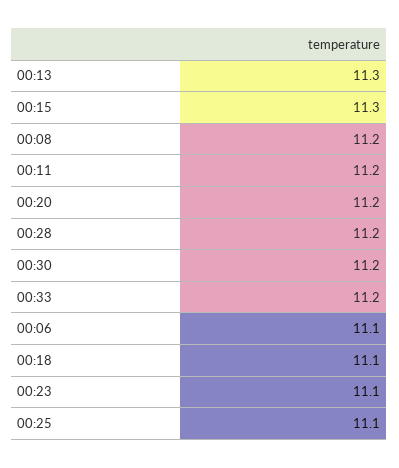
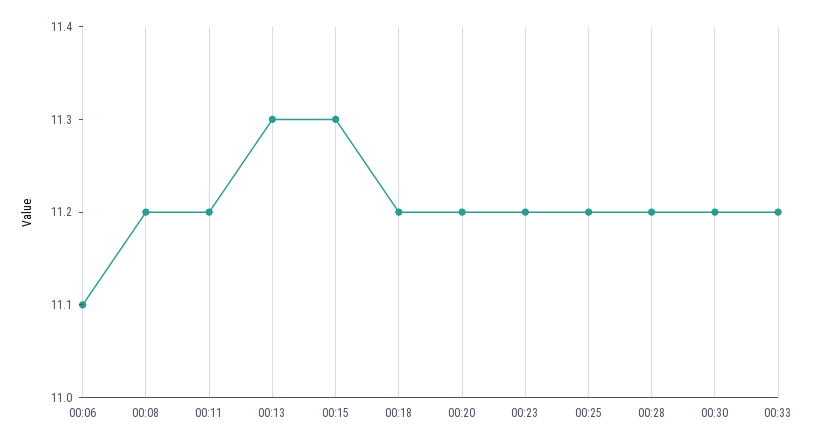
  {
    "00:13": 11.3,
    "00:15": 11.3,
    "00:08": 11.2,
    "00:11": 11.2,
    "00:20": 11.2,
    "00:28": 11.2,
    "00:30": 11.2,
    "00:33": 11.2,
    "00:06": 11.1,
-   "00:18": 11.1,
+   "00:18": 11.2,
-   "00:23": 11.1,
+   "00:23": 11.2,
-   "00:25": 11.1
+   "00:25": 11.2
  }

